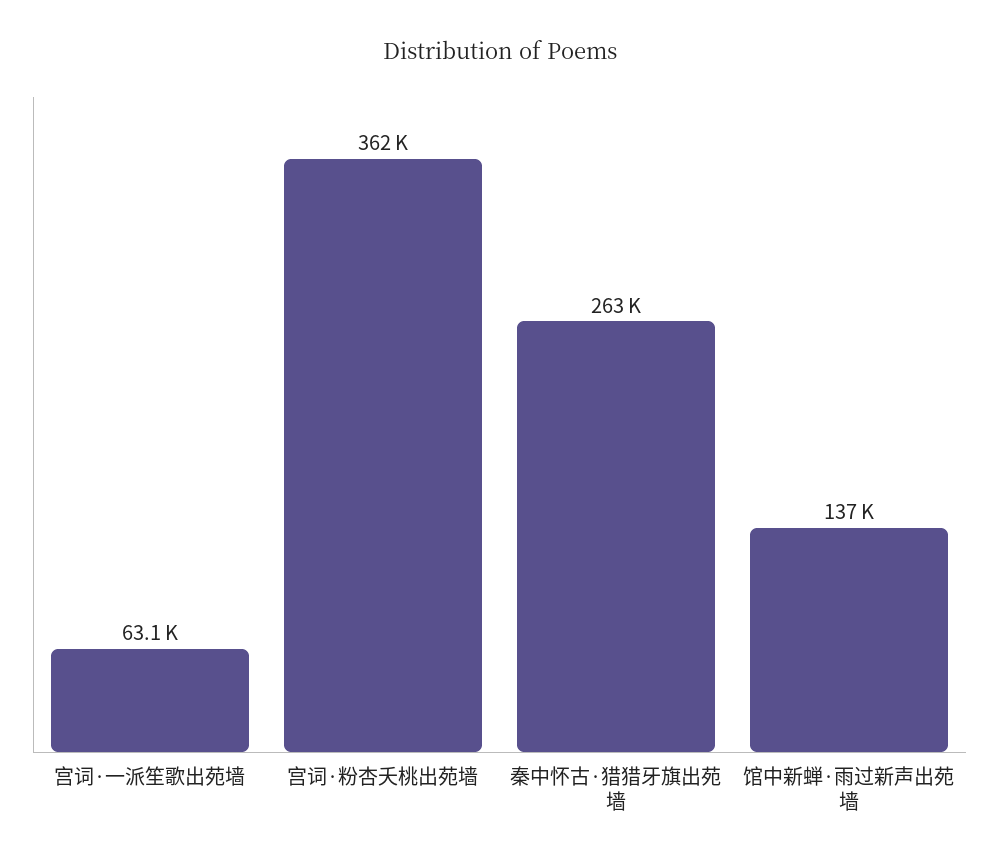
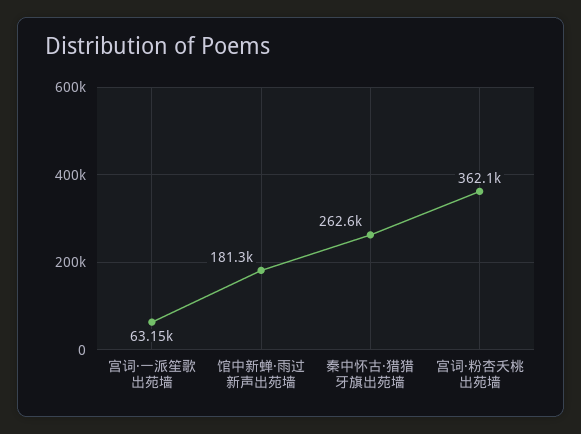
  {
    "宫词·一派笙歌出苑墙": 63150,
    "宫词·粉杏夭桃出苑墙": 362100,
    "秦中怀古·猎猎牙旗出苑墙": 262600,
-   "馆中新蝉·雨过新声出苑墙": 137000
+   "馆中新蝉·雨过新声出苑墙": 181300
  }

